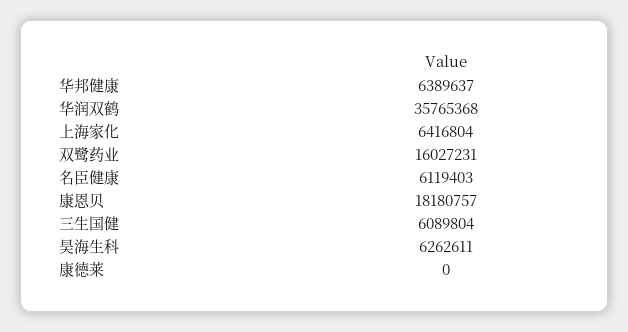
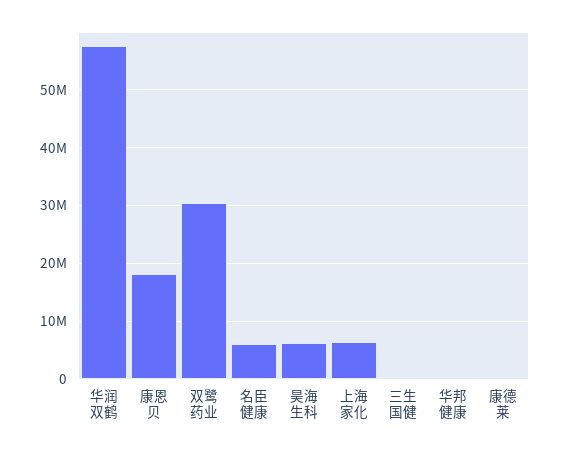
  {
-   "华邦健康": 6389637,
+   "华邦健康": 0,
-   "华润双鹤": 35765368,
+   "华润双鹤": 58000000,
    "上海家化": 6416804,
-   "双鹭药业": 16027231,
+   "双鹭药业": 30000000,
    "名臣健康": 6119403,
    "康恩贝": 18180757,
-   "三生国健": 6089804,
+   "三生国健": 0,
    "昊海生科": 6262611,
    "康德莱": 0
  }

